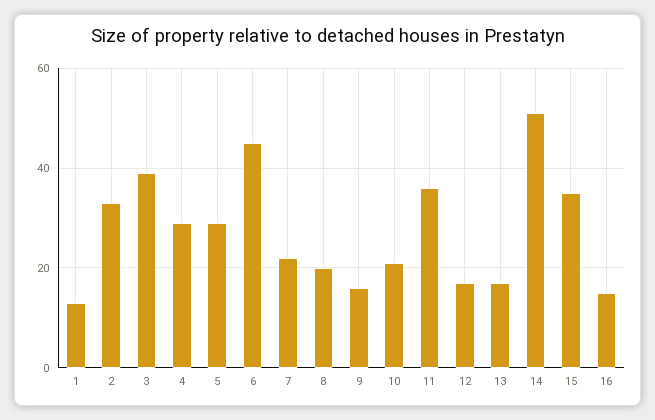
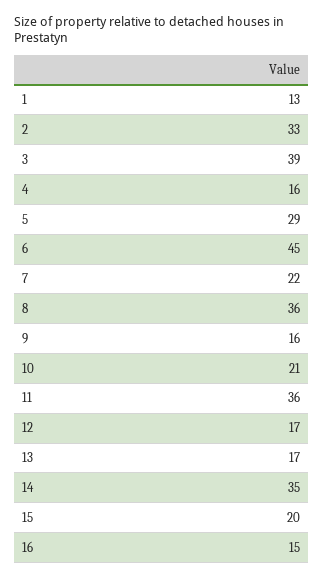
  {
    "1": 13,
    "2": 33,
    "3": 39,
-   "4": 30,
+   "4": 16,
    "5": 29,
    "6": 45,
    "7": 22,
-   "8": 20,
+   "8": 36,
    "9": 16,
    "10": 21,
    "11": 36,
    "12": 17,
    "13": 17,
-   "14": 50,
+   "14": 35,
-   "15": 35,
+   "15": 20,
    "16": 15
  }

